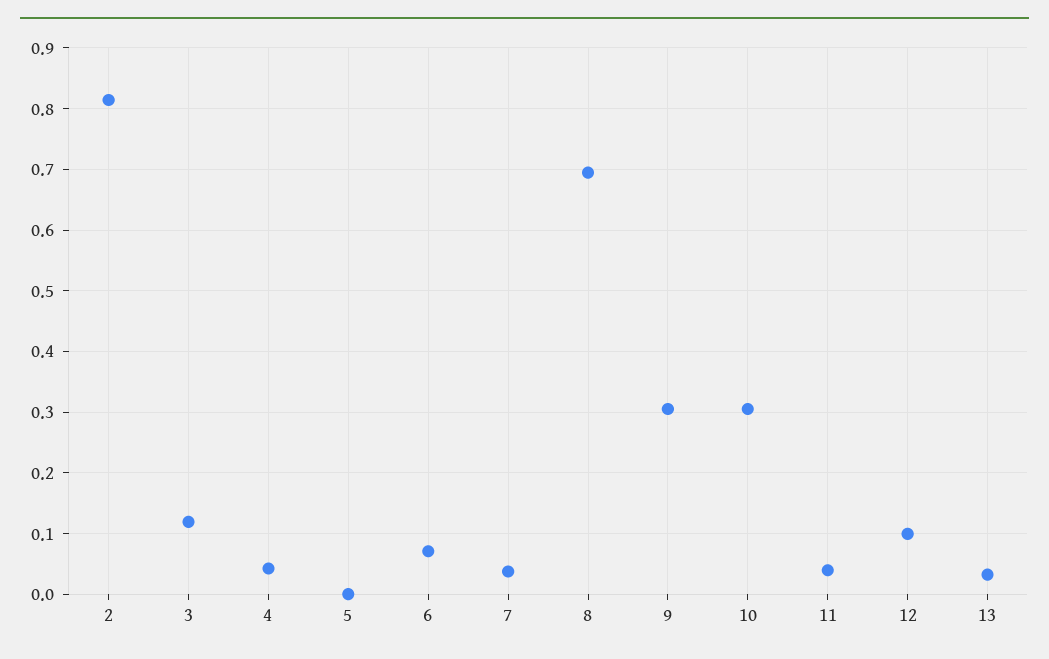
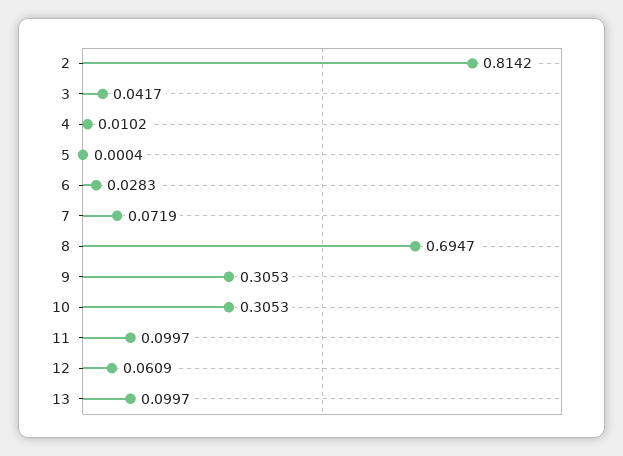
  {
    "2": 0.8142,
-   "3": 0.12,
+   "3": 0.0417,
-   "4": 0.04,
+   "4": 0.0102,
    "5": 0.0004,
-   "6": 0.07,
+   "6": 0.0283,
-   "7": 0.04,
+   "7": 0.0719,
    "8": 0.6947,
    "9": 0.3053,
    "10": 0.3053,
-   "11": 0.04,
+   "11": 0.0997,
-   "12": 0.1,
+   "12": 0.0609,
-   "13": 0.03
+   "13": 0.0997
  }

